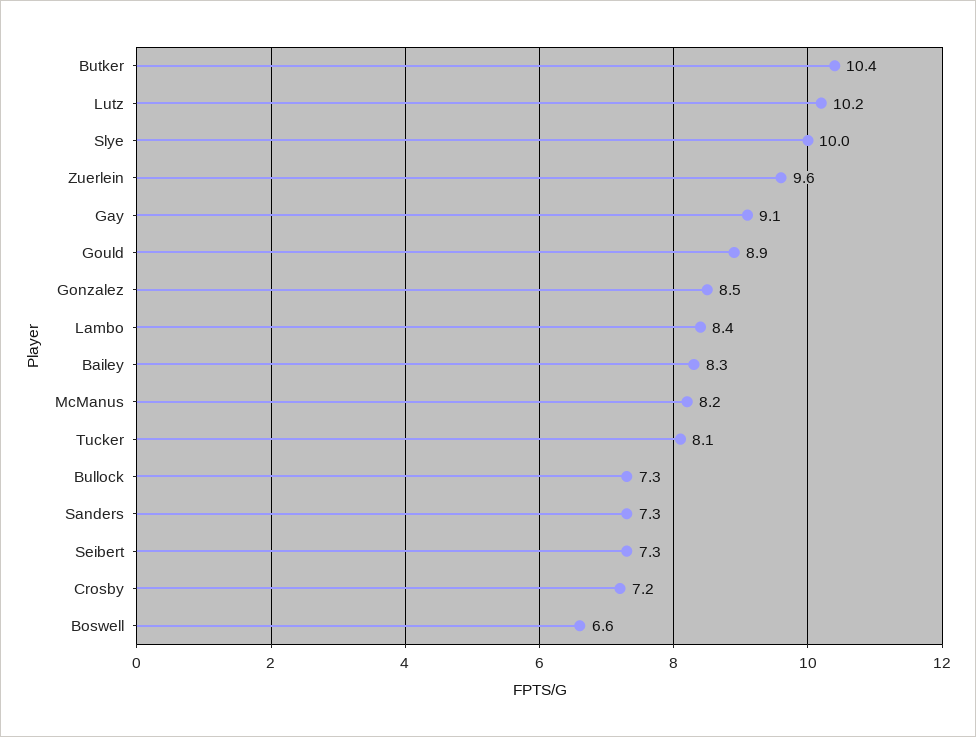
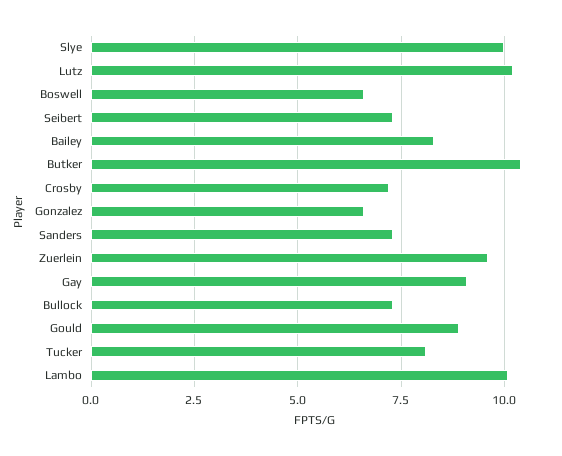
  {
    "Butker": 10.4,
    "Lutz": 10.2,
    "Slye": 10,
    "Zuerlein": 9.6,
    "Gay": 9.1,
    "Gould": 8.9,
-   "Gonzalez": 8.5,
+   "Gonzalez": 6.5,
-   "Lambo": 8.4,
+   "Lambo": 10,
    "Bailey": 8.3,
-   "McManus": 8.2,
    "Tucker": 8.1,
    "Bullock": 7.3,
    "Sanders": 7.3,
    "Seibert": 7.3,
    "Crosby": 7.2,
    "Boswell": 6.6
  }

